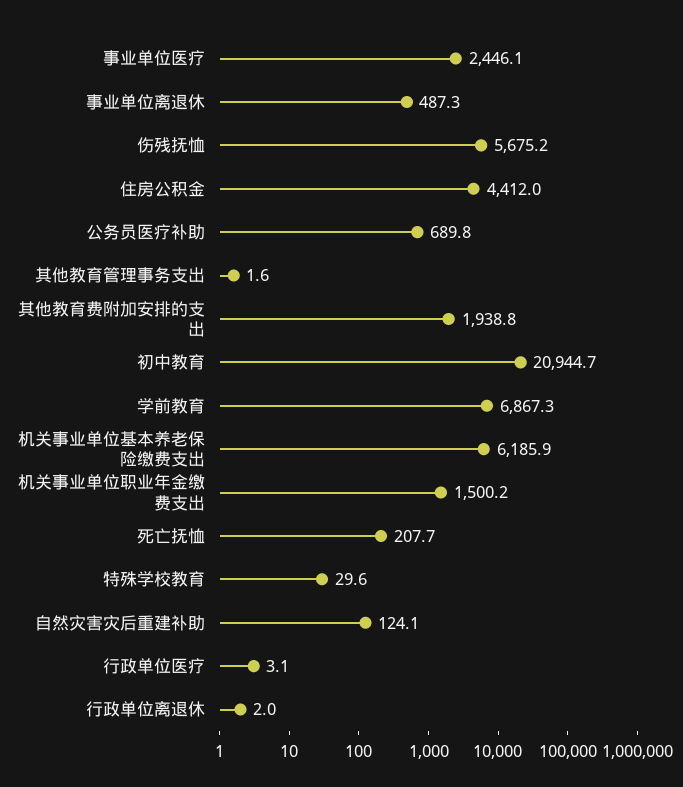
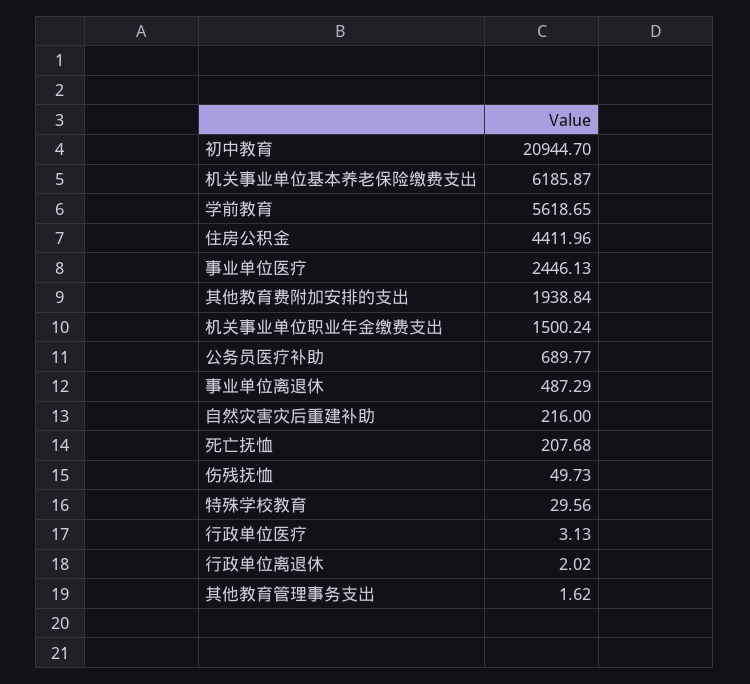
  {
    "事业单位医疗": 2446.13,
    "事业单位离退休": 487.29,
-   "伤残抚恤": 5675.2,
+   "伤残抚恤": 49.73,
    "住房公积金": 4411.96,
    "公务员医疗补助": 689.77,
    "其他教育管理事务支出": 1.62,
    "其他教育费附加安排的支出": 1938.84,
    "初中教育": 20944.7,
-   "学前教育": 6867.3,
+   "学前教育": 5618.65,
    "机关事业单位基本养老保险缴费支出": 6185.87,
    "机关事业单位职业年金缴费支出": 1500.24,
    "死亡抚恤": 207.68,
    "特殊学校教育": 29.56,
-   "自然灾害灾后重建补助": 124.1,
+   "自然灾害灾后重建补助": 216,
    "行政单位医疗": 3.13,
    "行政单位离退休": 2.02
  }

